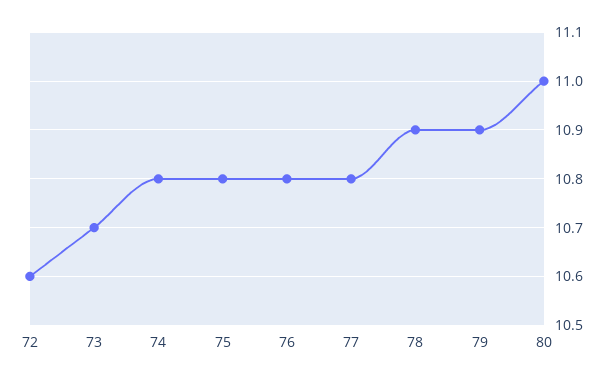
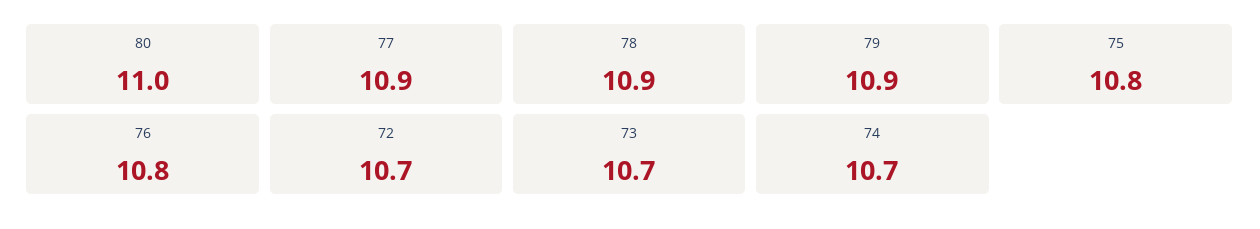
  {
-   "72": 10.6,
+   "72": 10.7,
    "73": 10.7,
-   "74": 10.8,
+   "74": 10.7,
    "75": 10.8,
    "76": 10.8,
-   "77": 10.8,
+   "77": 10.9,
    "78": 10.9,
    "79": 10.9,
    "80": 11
  }

